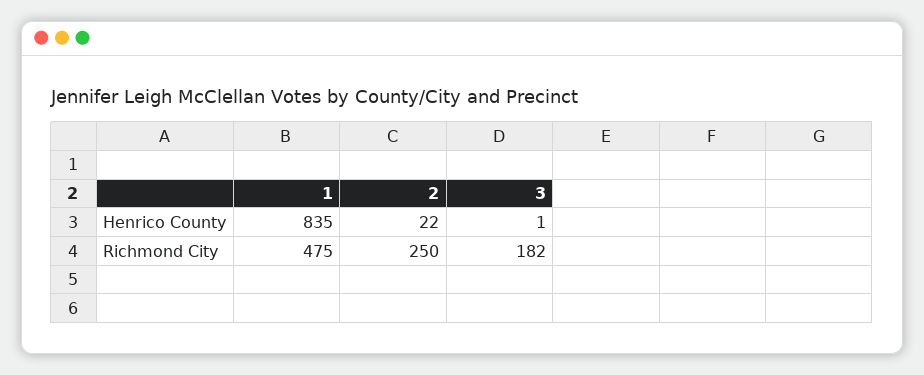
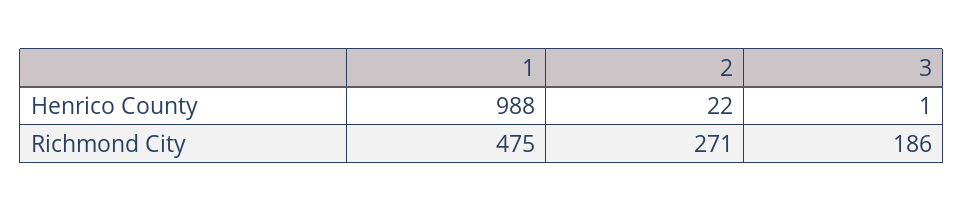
  {
    "1": {
-     "Henrico County": 835,
+     "Henrico County": 988,
      "Richmond City": 475
    },
    "2": {
      "Henrico County": 22,
-     "Richmond City": 250
+     "Richmond City": 271
    },
    "3": {
      "Henrico County": 1,
-     "Richmond City": 182
+     "Richmond City": 186
    }
  }

